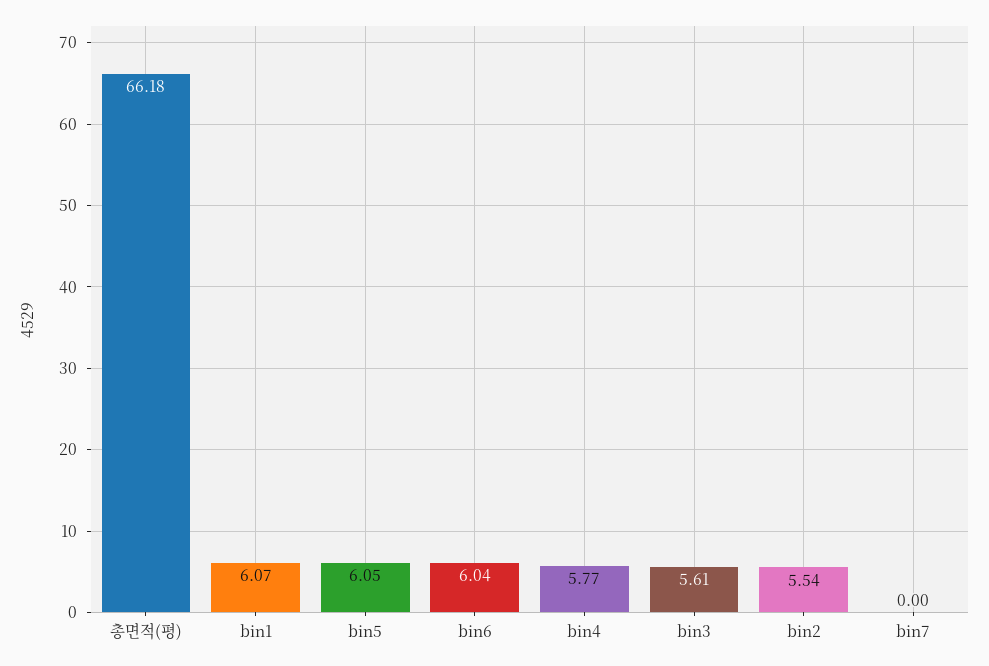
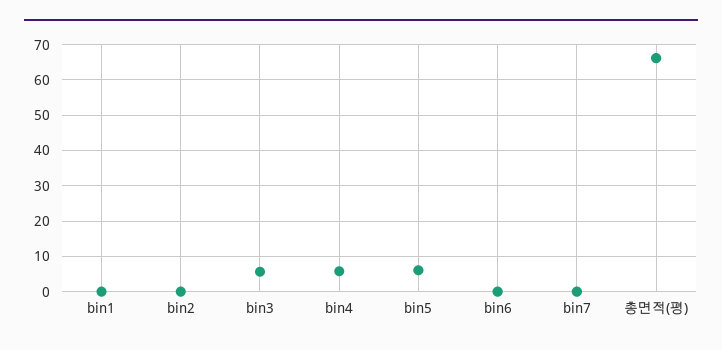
  {
    "총면적(평)": 66.18,
-   "bin1": 6.07,
+   "bin1": 0,
    "bin5": 6.05,
-   "bin6": 6.04,
+   "bin6": 0,
    "bin4": 5.77,
    "bin3": 5.61,
-   "bin2": 5.54,
+   "bin2": 0,
    "bin7": 0
  }

